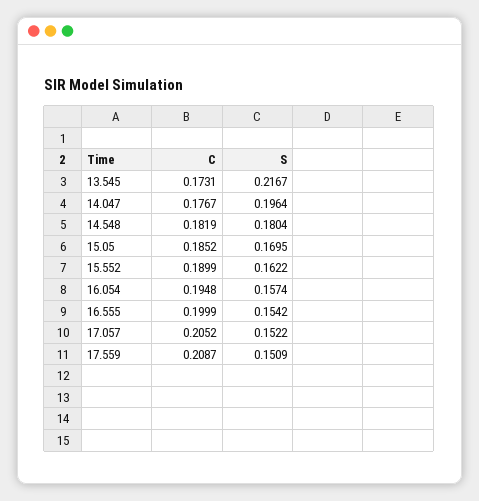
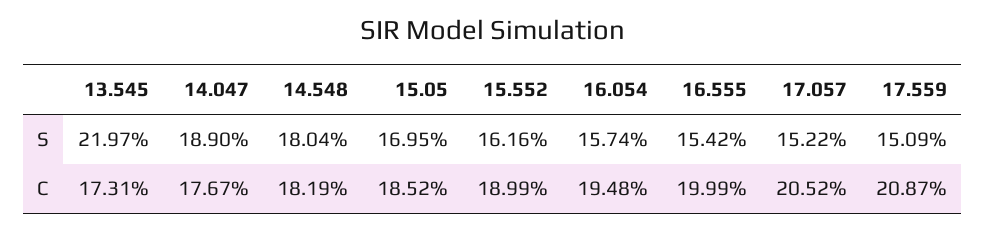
  {
    "C": {
      "13.545": 0.1731,
      "14.047": 0.1767,
      "14.548": 0.1819,
      "15.05": 0.1852,
      "15.552": 0.1899,
      "16.054": 0.1948,
      "16.555": 0.1999,
      "17.057": 0.2052,
      "17.559": 0.2087
    },
    "S": {
-     "13.545": 0.2167,
+     "13.545": 0.2197,
-     "14.047": 0.1964,
+     "14.047": 0.189,
      "14.548": 0.1804,
      "15.05": 0.1695,
-     "15.552": 0.1622,
+     "15.552": 0.1616,
      "16.054": 0.1574,
      "16.555": 0.1542,
      "17.057": 0.1522,
      "17.559": 0.1509
    }
  }

